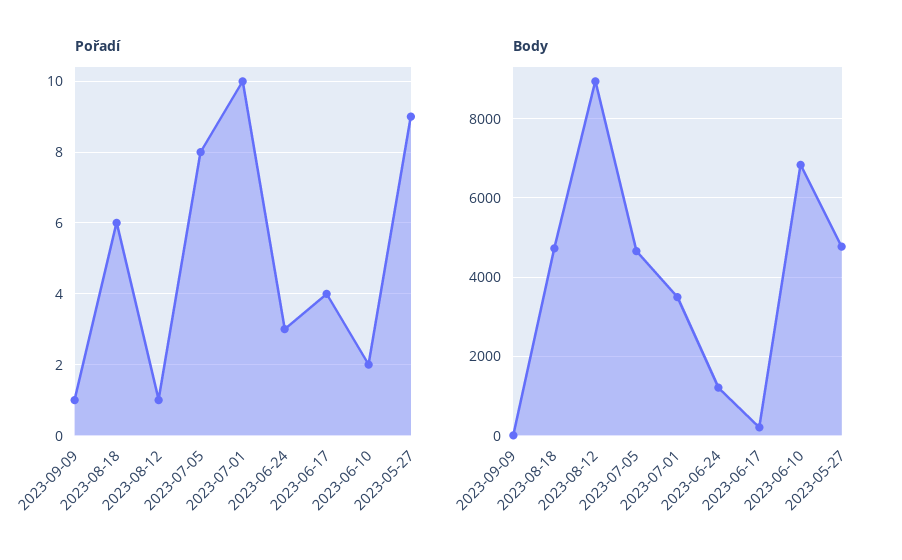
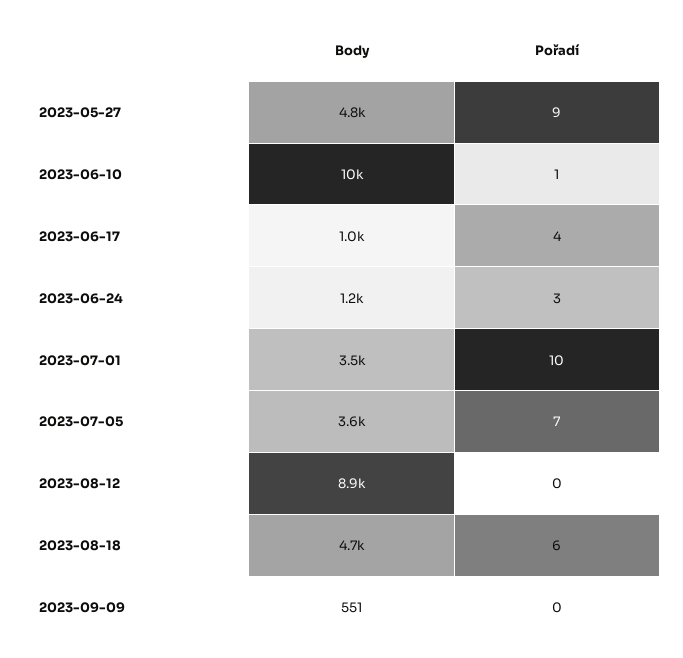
  {
    "Pořadí": {
-     "2023-09-09": 1,
+     "2023-09-09": 0,
      "2023-08-18": 6,
-     "2023-08-12": 1,
+     "2023-08-12": 0,
-     "2023-07-05": 8,
+     "2023-07-05": 7,
      "2023-07-01": 10,
      "2023-06-24": 3,
      "2023-06-17": 4,
-     "2023-06-10": 2,
+     "2023-06-10": 1,
      "2023-05-27": 9
    },
    "Body": {
-     "2023-09-09": 0,
+     "2023-09-09": 551,
      "2023-08-18": 4700,
      "2023-08-12": 8900,
-     "2023-07-05": 4600,
+     "2023-07-05": 3600,
      "2023-07-01": 3500,
      "2023-06-24": 1200,
-     "2023-06-17": 200,
+     "2023-06-17": 1000,
-     "2023-06-10": 6800,
+     "2023-06-10": 10000,
      "2023-05-27": 4800
    }
  }

